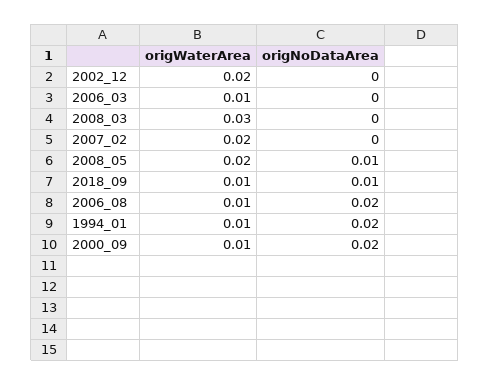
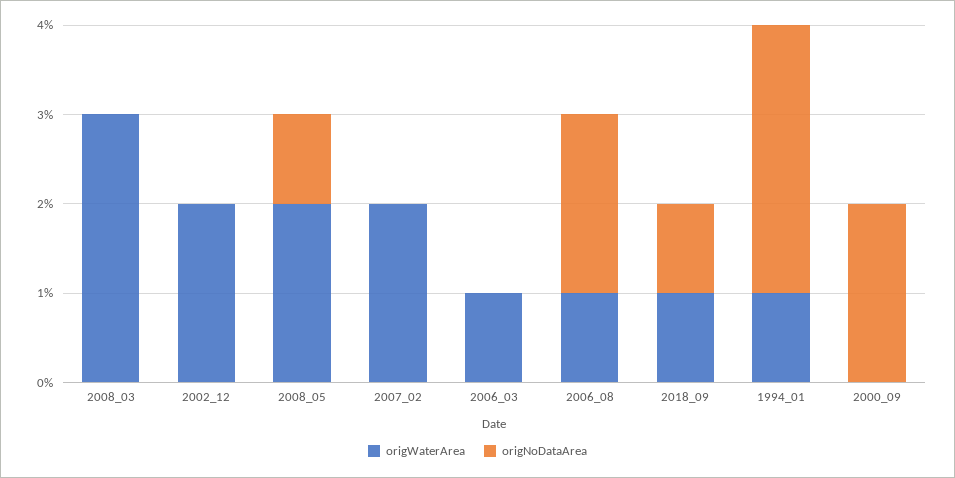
  {
    "origWaterArea": {
      "2002_12": 0.02,
      "2006_03": 0.01,
      "2008_03": 0.03,
      "2007_02": 0.02,
      "2008_05": 0.02,
      "2018_09": 0.01,
      "2006_08": 0.01,
      "1994_01": 0.01,
-     "2000_09": 0.01
+     "2000_09": 0
    },
    "origNoDataArea": {
      "2002_12": 0,
      "2006_03": 0,
      "2008_03": 0,
      "2007_02": 0,
      "2008_05": 0.01,
      "2018_09": 0.01,
      "2006_08": 0.02,
-     "1994_01": 0.02,
+     "1994_01": 0.03,
      "2000_09": 0.02
    }
  }

